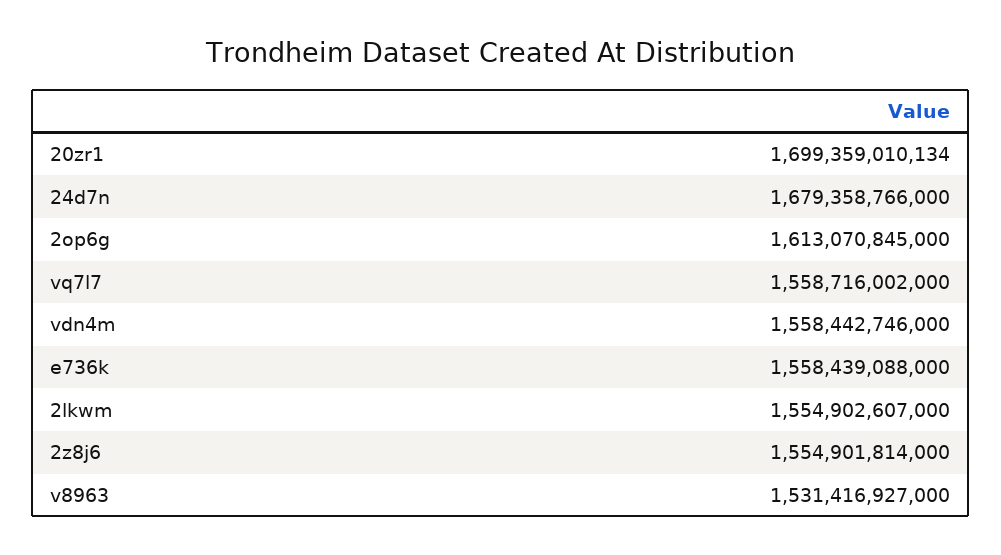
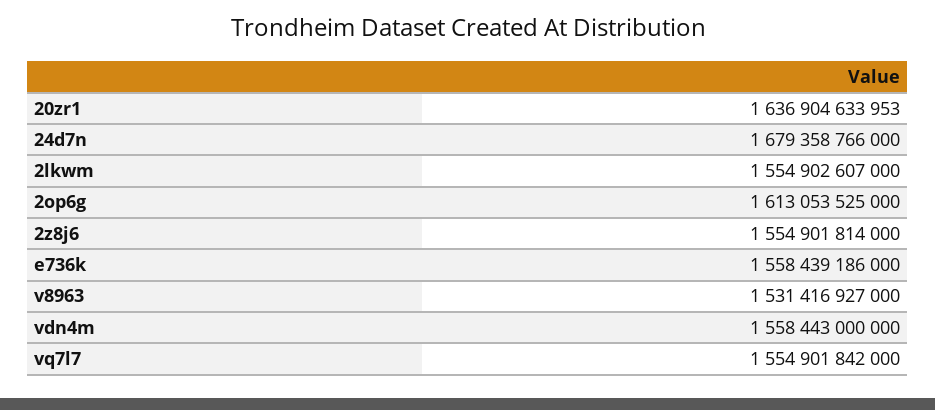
  {
-   "20zr1": 1699359010134,
+   "20zr1": 1636904633953,
    "24d7n": 1679358766000,
-   "2op6g": 1613070845000,
+   "2op6g": 1613053525000,
-   "vq7l7": 1558716002000,
+   "vq7l7": 1554901842000,
-   "vdn4m": 1558442746000,
+   "vdn4m": 1558443000000,
-   "e736k": 1558439088000,
+   "e736k": 1558439186000,
    "2lkwm": 1554902607000,
    "2z8j6": 1554901814000,
    "v8963": 1531416927000
  }

